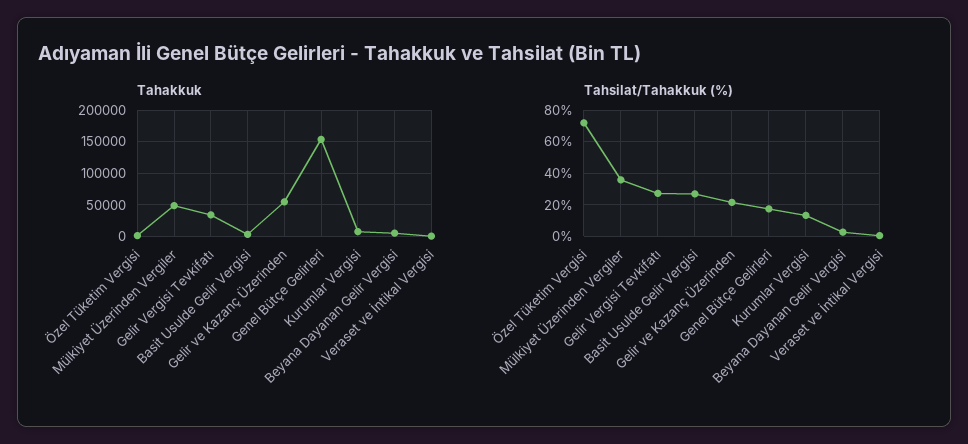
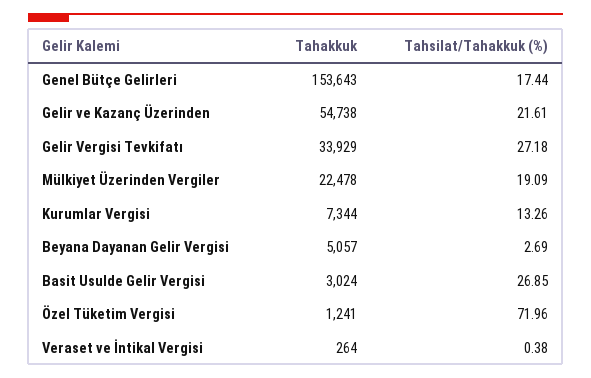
  {
    "Tahakkuk": {
      "Özel Tüketim Vergisi": 1241,
-     "Mülkiyet Üzerinden Vergiler": 50000,
+     "Mülkiyet Üzerinden Vergiler": 22478,
      "Gelir Vergisi Tevkifatı": 33929,
      "Basit Usulde Gelir Vergisi": 3024,
      "Gelir ve Kazanç Üzerinden": 54738,
      "Genel Bütçe Gelirleri": 153643,
      "Kurumlar Vergisi": 7344,
      "Beyana Dayanan Gelir Vergisi": 5057,
      "Veraset ve İntikal Vergisi": 264
    },
    "Tahsilat/Tahakkuk (%)": {
      "Özel Tüketim Vergisi": 71.96,
-     "Mülkiyet Üzerinden Vergiler": 35,
+     "Mülkiyet Üzerinden Vergiler": 19.09,
      "Gelir Vergisi Tevkifatı": 27.18,
      "Basit Usulde Gelir Vergisi": 26.85,
      "Gelir ve Kazanç Üzerinden": 21.61,
      "Genel Bütçe Gelirleri": 17.44,
      "Kurumlar Vergisi": 13.26,
      "Beyana Dayanan Gelir Vergisi": 2.69,
      "Veraset ve İntikal Vergisi": 0.38
    }
  }

